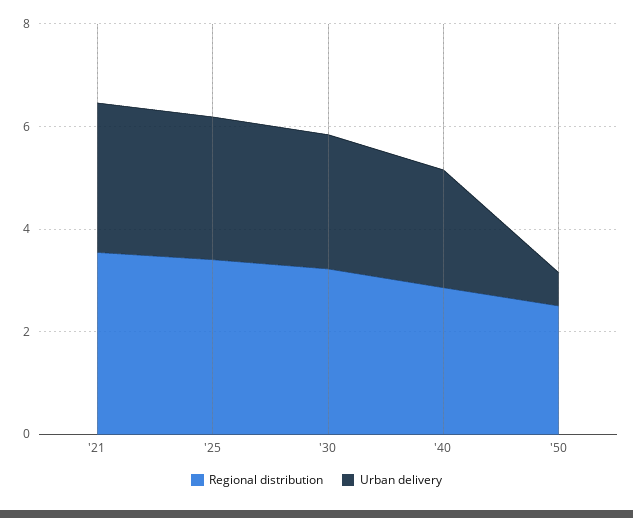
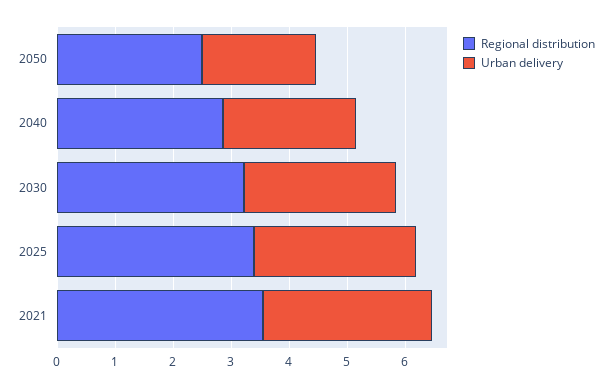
  {
    "Regional distribution": {
      "'21": 3.6,
      "'25": 3.4,
      "'30": 3.2,
      "'40": 2.8,
      "'50": 2.6
    },
    "Urban delivery": {
      "'21": 3,
      "'25": 2.8,
      "'30": 2.6,
      "'40": 2.2,
-     "'50": 0.5
+     "'50": 2
    }
  }

